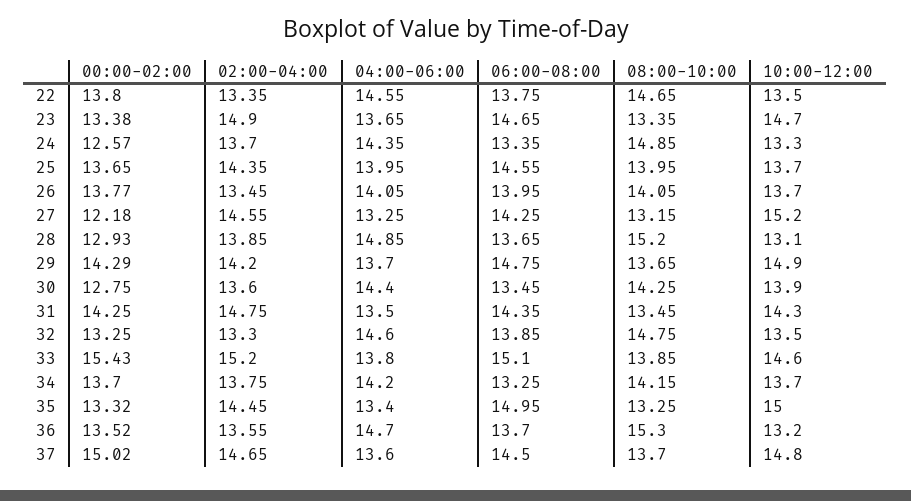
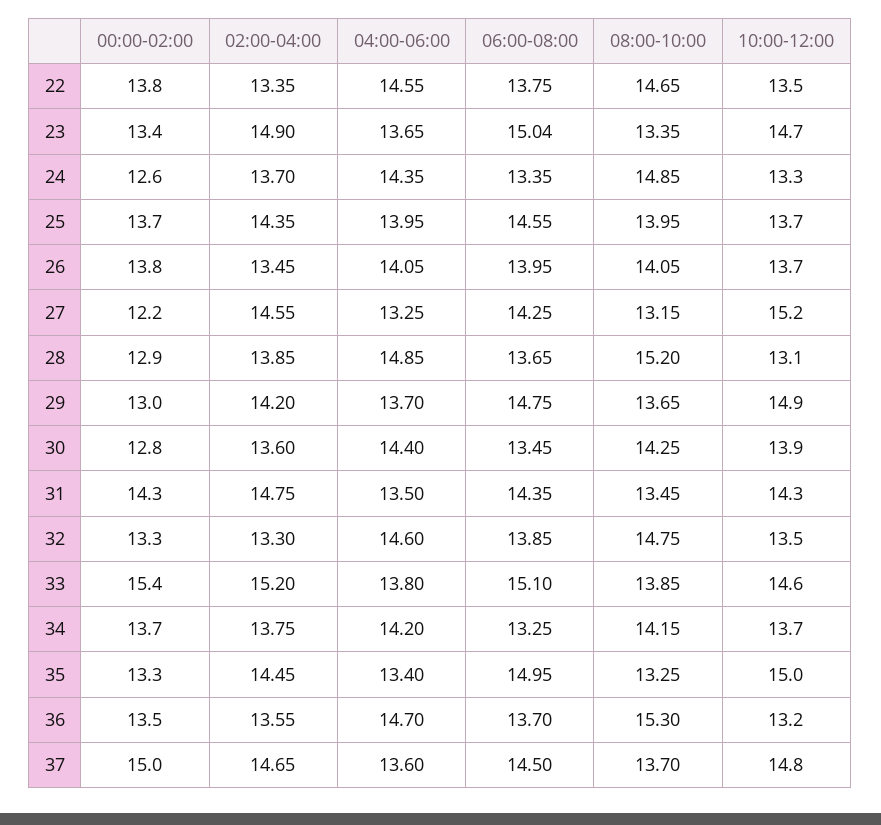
  {
    "00:00-02:00": {
      "22": 13.8,
      "23": 13.38,
      "24": 12.57,
      "25": 13.65,
      "26": 13.77,
      "27": 12.18,
      "28": 12.93,
-     "29": 14.29,
+     "29": 13,
      "30": 12.75,
      "31": 14.25,
      "32": 13.25,
      "33": 15.43,
      "34": 13.7,
      "35": 13.32,
      "36": 13.52,
      "37": 15.02
    },
    "02:00-04:00": {
      "22": 13.35,
      "23": 14.9,
      "24": 13.7,
      "25": 14.35,
      "26": 13.45,
      "27": 14.55,
      "28": 13.85,
      "29": 14.2,
      "30": 13.6,
      "31": 14.75,
      "32": 13.3,
      "33": 15.2,
      "34": 13.75,
      "35": 14.45,
      "36": 13.55,
      "37": 14.65
    },
    "04:00-06:00": {
      "22": 14.55,
      "23": 13.65,
      "24": 14.35,
      "25": 13.95,
      "26": 14.05,
      "27": 13.25,
      "28": 14.85,
      "29": 13.7,
      "30": 14.4,
      "31": 13.5,
      "32": 14.6,
      "33": 13.8,
      "34": 14.2,
      "35": 13.4,
      "36": 14.7,
      "37": 13.6
    },
    "06:00-08:00": {
      "22": 13.75,
-     "23": 14.65,
+     "23": 15.04,
      "24": 13.35,
      "25": 14.55,
      "26": 13.95,
      "27": 14.25,
      "28": 13.65,
      "29": 14.75,
      "30": 13.45,
      "31": 14.35,
      "32": 13.85,
      "33": 15.1,
      "34": 13.25,
      "35": 14.95,
      "36": 13.7,
      "37": 14.5
    },
    "08:00-10:00": {
      "22": 14.65,
      "23": 13.35,
      "24": 14.85,
      "25": 13.95,
      "26": 14.05,
      "27": 13.15,
      "28": 15.2,
      "29": 13.65,
      "30": 14.25,
      "31": 13.45,
      "32": 14.75,
      "33": 13.85,
      "34": 14.15,
      "35": 13.25,
      "36": 15.3,
      "37": 13.7
    },
    "10:00-12:00": {
      "22": 13.5,
      "23": 14.7,
      "24": 13.3,
      "25": 13.7,
      "26": 13.7,
      "27": 15.2,
      "28": 13.1,
      "29": 14.9,
      "30": 13.9,
      "31": 14.3,
      "32": 13.5,
      "33": 14.6,
      "34": 13.7,
      "35": 15,
      "36": 13.2,
      "37": 14.8
    }
  }

